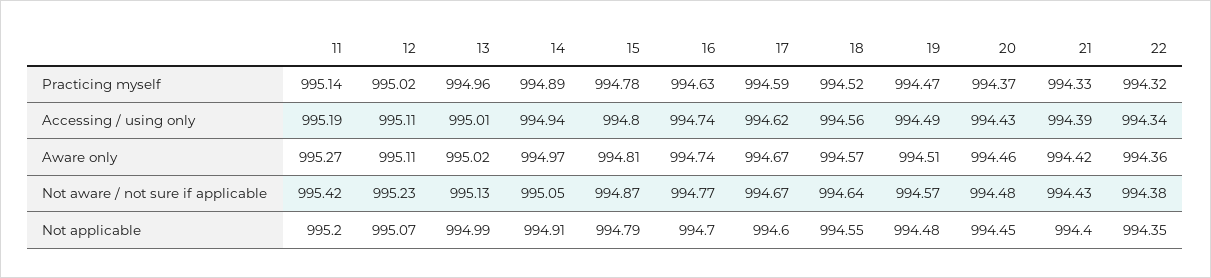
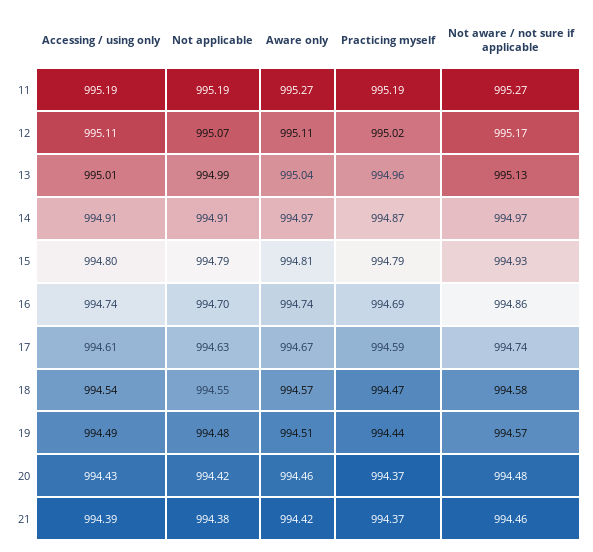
  {
    "11": {
-     "Practicing myself": 995.14,
+     "Practicing myself": 995.19,
      "Accessing / using only": 995.19,
      "Aware only": 995.27,
-     "Not aware / not sure if applicable": 995.42,
+     "Not aware / not sure if applicable": 995.27,
-     "Not applicable": 995.2
+     "Not applicable": 995.19
    },
    "12": {
      "Practicing myself": 995.02,
      "Accessing / using only": 995.11,
      "Aware only": 995.11,
-     "Not aware / not sure if applicable": 995.23,
+     "Not aware / not sure if applicable": 995.17,
      "Not applicable": 995.07
    },
    "13": {
      "Practicing myself": 994.96,
      "Accessing / using only": 995.01,
-     "Aware only": 995.02,
+     "Aware only": 995.04,
      "Not aware / not sure if applicable": 995.13,
      "Not applicable": 994.99
    },
    "14": {
-     "Practicing myself": 994.89,
+     "Practicing myself": 994.87,
-     "Accessing / using only": 994.94,
+     "Accessing / using only": 994.91,
      "Aware only": 994.97,
-     "Not aware / not sure if applicable": 995.05,
+     "Not aware / not sure if applicable": 994.97,
      "Not applicable": 994.91
    },
    "15": {
-     "Practicing myself": 994.78,
+     "Practicing myself": 994.79,
      "Accessing / using only": 994.8,
      "Aware only": 994.81,
-     "Not aware / not sure if applicable": 994.87,
+     "Not aware / not sure if applicable": 994.93,
      "Not applicable": 994.79
    },
    "16": {
-     "Practicing myself": 994.63,
+     "Practicing myself": 994.69,
      "Accessing / using only": 994.74,
      "Aware only": 994.74,
-     "Not aware / not sure if applicable": 994.77,
+     "Not aware / not sure if applicable": 994.86,
      "Not applicable": 994.7
    },
    "17": {
      "Practicing myself": 994.59,
-     "Accessing / using only": 994.62,
+     "Accessing / using only": 994.61,
      "Aware only": 994.67,
-     "Not aware / not sure if applicable": 994.67,
+     "Not aware / not sure if applicable": 994.74,
-     "Not applicable": 994.6
+     "Not applicable": 994.63
    },
    "18": {
-     "Practicing myself": 994.52,
+     "Practicing myself": 994.47,
-     "Accessing / using only": 994.56,
+     "Accessing / using only": 994.54,
      "Aware only": 994.57,
-     "Not aware / not sure if applicable": 994.64,
+     "Not aware / not sure if applicable": 994.58,
      "Not applicable": 994.55
    },
    "19": {
-     "Practicing myself": 994.47,
+     "Practicing myself": 994.44,
      "Accessing / using only": 994.49,
      "Aware only": 994.51,
      "Not aware / not sure if applicable": 994.57,
      "Not applicable": 994.48
    },
    "20": {
      "Practicing myself": 994.37,
      "Accessing / using only": 994.43,
      "Aware only": 994.46,
      "Not aware / not sure if applicable": 994.48,
-     "Not applicable": 994.45
+     "Not applicable": 994.42
    },
    "21": {
-     "Practicing myself": 994.33,
+     "Practicing myself": 994.37,
      "Accessing / using only": 994.39,
      "Aware only": 994.42,
-     "Not aware / not sure if applicable": 994.43,
+     "Not aware / not sure if applicable": 994.46,
-     "Not applicable": 994.4
+     "Not applicable": 994.38
-   },
+   }
-   "22": {
-     "Practicing myself": 994.32,
-     "Accessing / using only": 994.34,
-     "Aware only": 994.36,
-     "Not aware / not sure if applicable": 994.38,
-     "Not applicable": 994.35
-   }
  }

